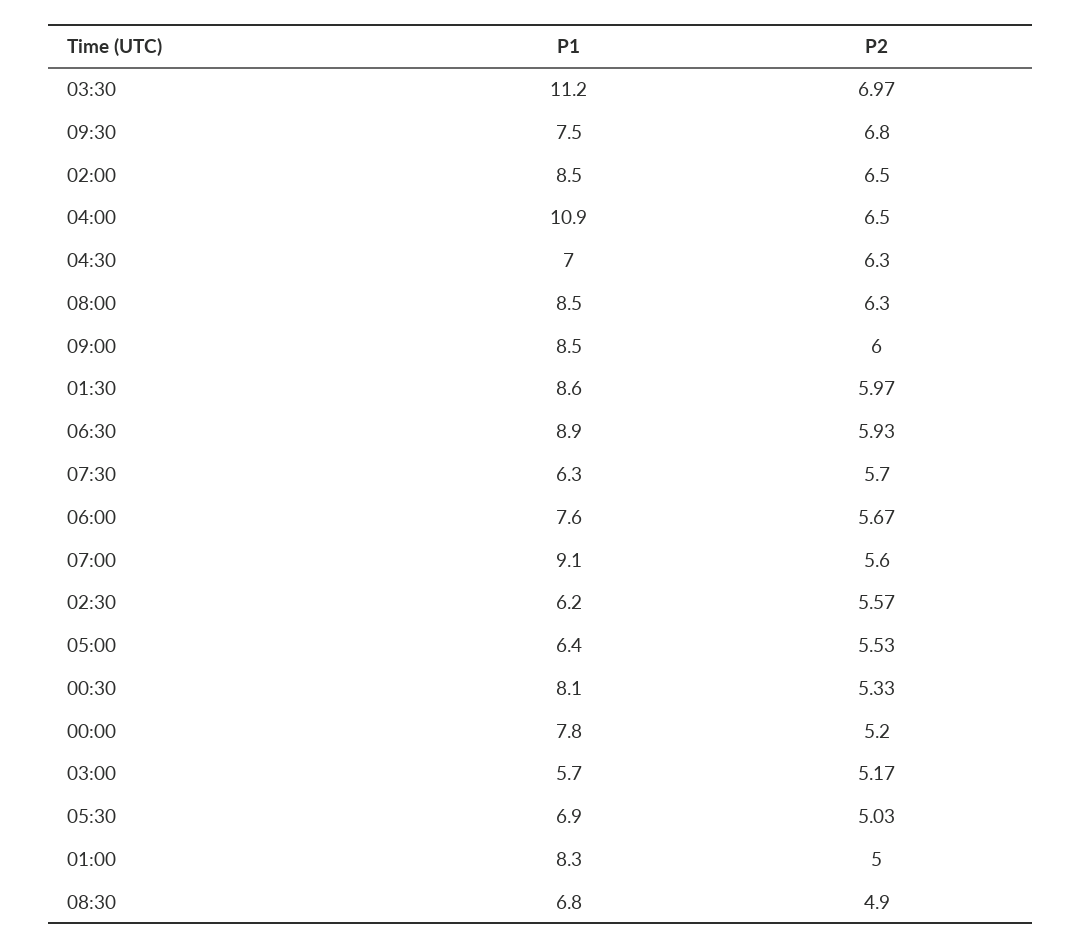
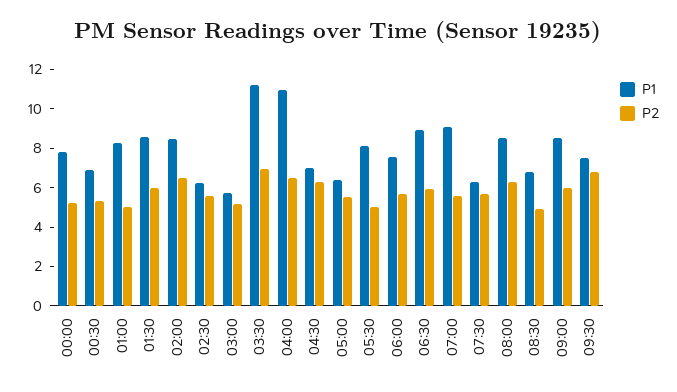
  {
    "P1": {
      "03:30": 11.2,
      "09:30": 7.5,
      "02:00": 8.5,
      "04:00": 10.9,
      "04:30": 7,
      "08:00": 8.5,
      "09:00": 8.5,
      "01:30": 8.6,
      "06:30": 8.9,
      "07:30": 6.3,
      "06:00": 7.6,
      "07:00": 9.1,
      "02:30": 6.2,
      "05:00": 6.4,
-     "00:30": 8.1,
+     "00:30": 7,
      "00:00": 7.8,
      "03:00": 5.7,
-     "05:30": 6.9,
+     "05:30": 8,
      "01:00": 8.3,
      "08:30": 6.8
    },
    "P2": {
      "03:30": 6.97,
      "09:30": 6.8,
      "02:00": 6.5,
      "04:00": 6.5,
      "04:30": 6.3,
      "08:00": 6.3,
      "09:00": 6,
      "01:30": 5.97,
      "06:30": 5.93,
      "07:30": 5.7,
      "06:00": 5.67,
      "07:00": 5.6,
      "02:30": 5.57,
      "05:00": 5.53,
      "00:30": 5.33,
      "00:00": 5.2,
      "03:00": 5.17,
      "05:30": 5.03,
      "01:00": 5,
      "08:30": 4.9
    }
  }

